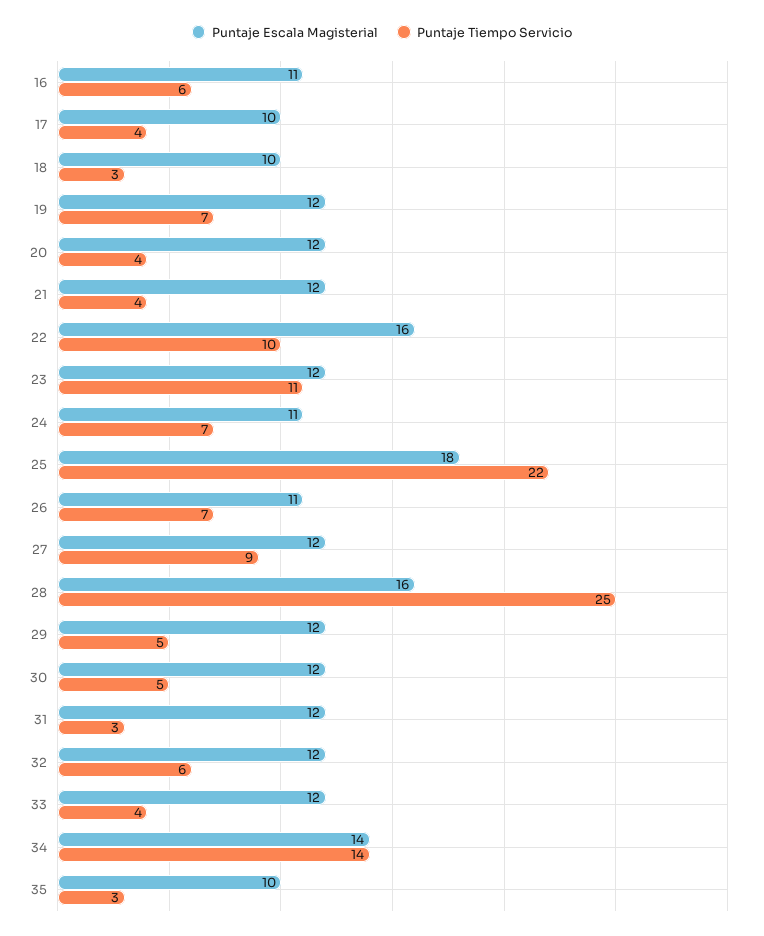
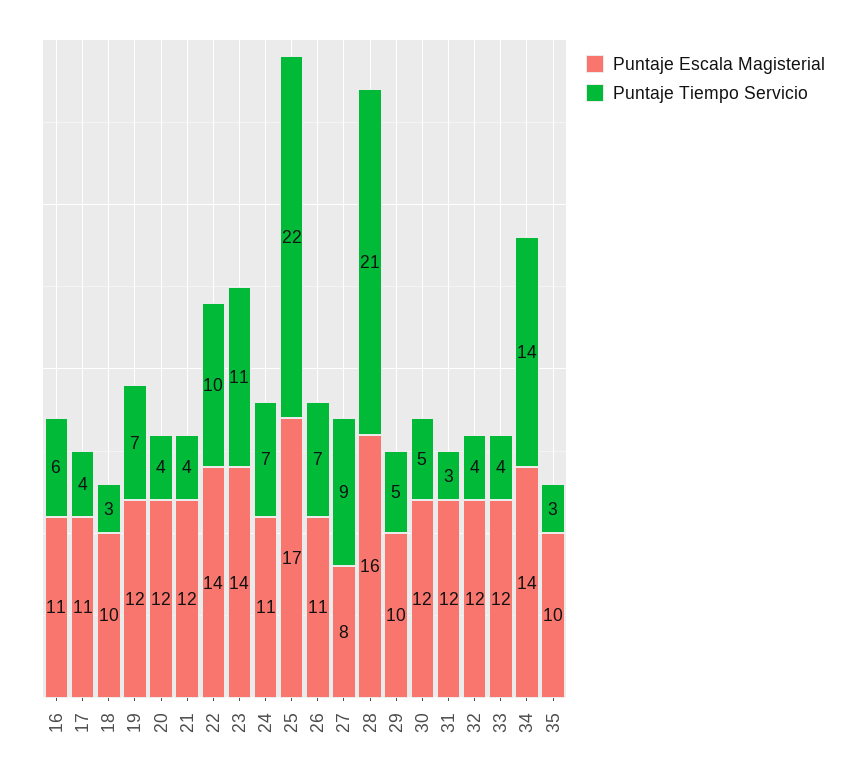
  {
    "Puntaje Escala Magisterial": {
      "16": 11,
-     "17": 10,
+     "17": 11,
      "18": 10,
      "19": 12,
      "20": 12,
      "21": 12,
-     "22": 16,
+     "22": 14,
-     "23": 12,
+     "23": 14,
      "24": 11,
-     "25": 18,
+     "25": 17,
      "26": 11,
-     "27": 12,
+     "27": 8,
      "28": 16,
-     "29": 12,
+     "29": 10,
      "30": 12,
      "31": 12,
      "32": 12,
      "33": 12,
      "34": 14,
      "35": 10
    },
    "Puntaje Tiempo Servicio": {
      "16": 6,
      "17": 4,
      "18": 3,
      "19": 7,
      "20": 4,
      "21": 4,
      "22": 10,
      "23": 11,
      "24": 7,
      "25": 22,
      "26": 7,
      "27": 9,
-     "28": 25,
+     "28": 21,
      "29": 5,
      "30": 5,
      "31": 3,
-     "32": 6,
+     "32": 4,
      "33": 4,
      "34": 14,
      "35": 3
    }
  }

